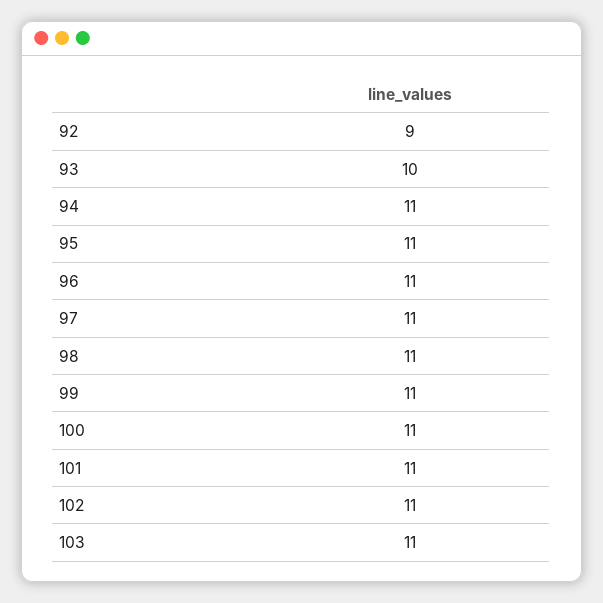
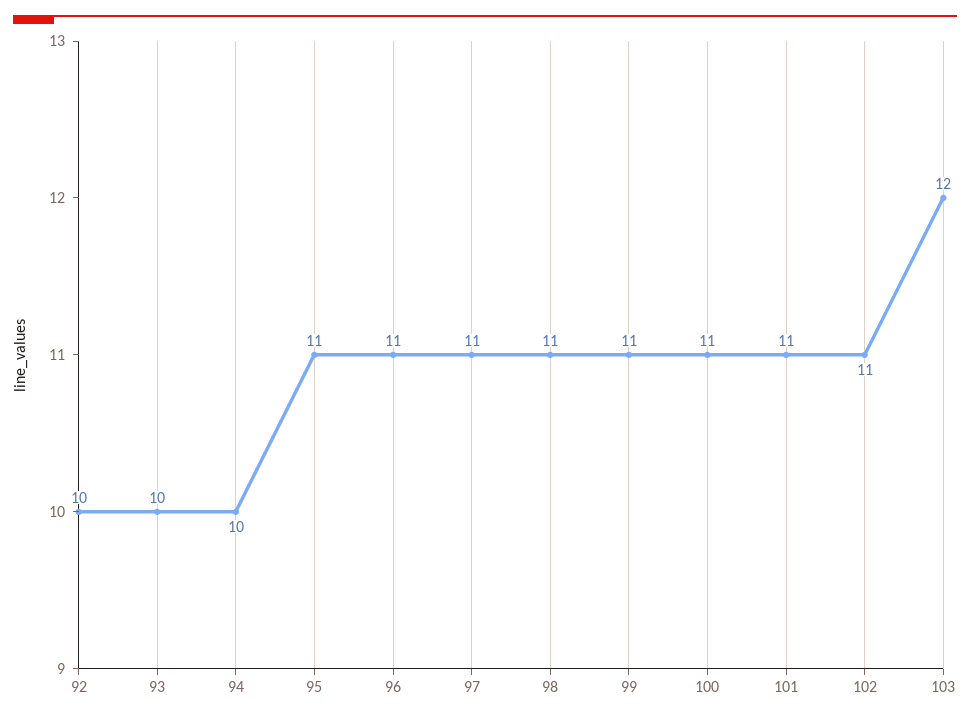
  {
-   "92": 9,
+   "92": 10,
    "93": 10,
-   "94": 11,
+   "94": 10,
    "95": 11,
    "96": 11,
    "97": 11,
    "98": 11,
    "99": 11,
    "100": 11,
    "101": 11,
    "102": 11,
-   "103": 11
+   "103": 12
  }

